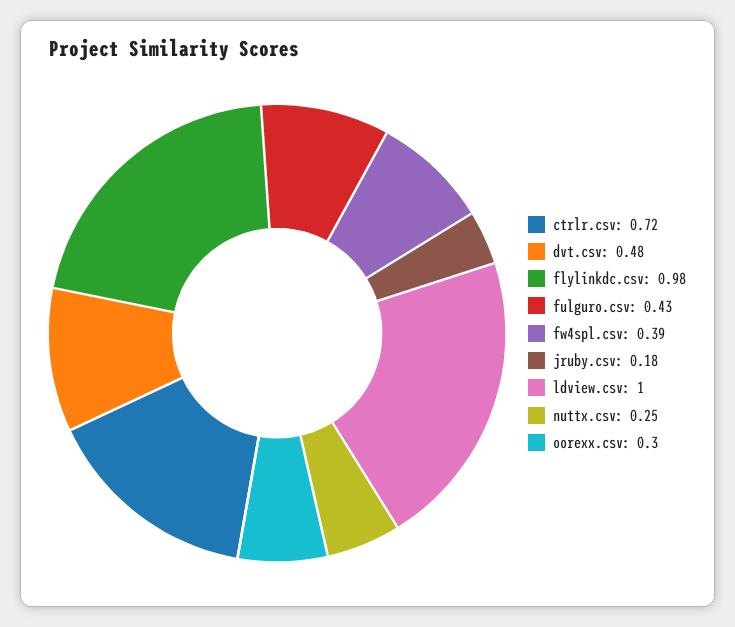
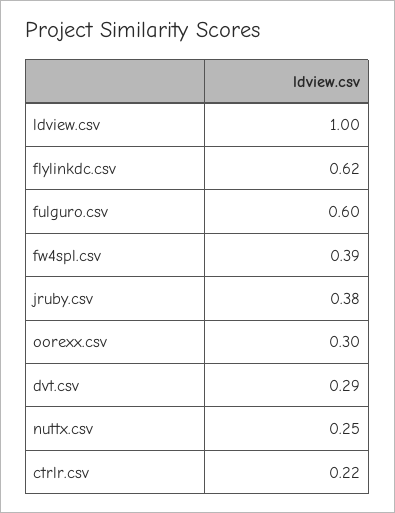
  {
-   "ctrlr.csv": 0.72,
+   "ctrlr.csv": 0.22,
-   "dvt.csv": 0.48,
+   "dvt.csv": 0.29,
-   "flylinkdc.csv": 0.98,
+   "flylinkdc.csv": 0.62,
-   "fulguro.csv": 0.43,
+   "fulguro.csv": 0.6,
    "fw4spl.csv": 0.39,
-   "jruby.csv": 0.18,
+   "jruby.csv": 0.38,
    "ldview.csv": 1,
    "nuttx.csv": 0.25,
    "oorexx.csv": 0.3
  }

